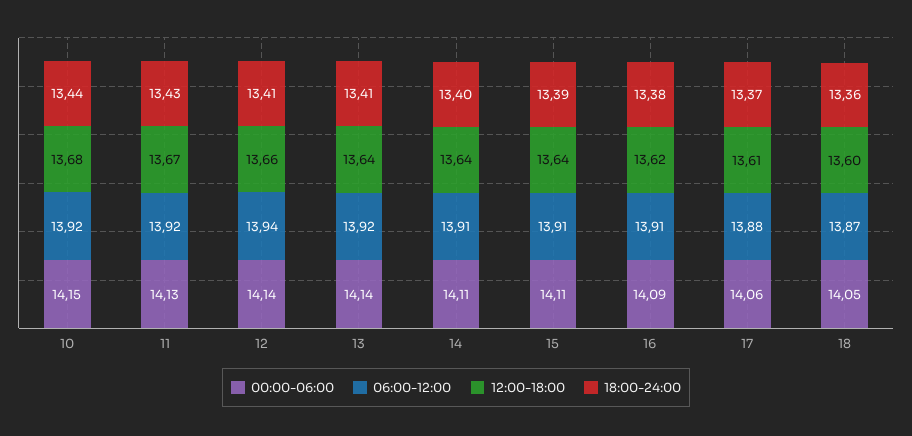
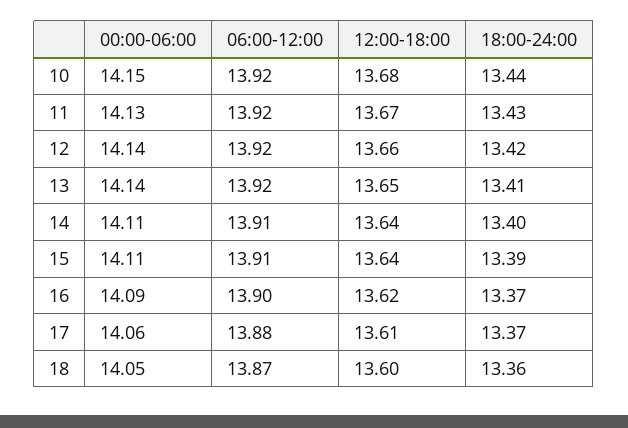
  {
    "00:00-06:00": {
      "10": 14.15,
      "11": 14.13,
      "12": 14.14,
      "13": 14.14,
      "14": 14.11,
      "15": 14.11,
      "16": 14.09,
      "17": 14.06,
      "18": 14.05
    },
    "06:00-12:00": {
      "10": 13.92,
      "11": 13.92,
-     "12": 13.94,
+     "12": 13.92,
      "13": 13.92,
      "14": 13.91,
      "15": 13.91,
-     "16": 13.91,
+     "16": 13.9,
      "17": 13.88,
      "18": 13.87
    },
    "12:00-18:00": {
      "10": 13.68,
      "11": 13.67,
      "12": 13.66,
-     "13": 13.64,
+     "13": 13.65,
      "14": 13.64,
      "15": 13.64,
      "16": 13.62,
      "17": 13.61,
      "18": 13.6
    },
    "18:00-24:00": {
      "10": 13.44,
      "11": 13.43,
-     "12": 13.41,
+     "12": 13.42,
      "13": 13.41,
      "14": 13.4,
      "15": 13.39,
-     "16": 13.38,
+     "16": 13.37,
      "17": 13.37,
      "18": 13.36
    }
  }

